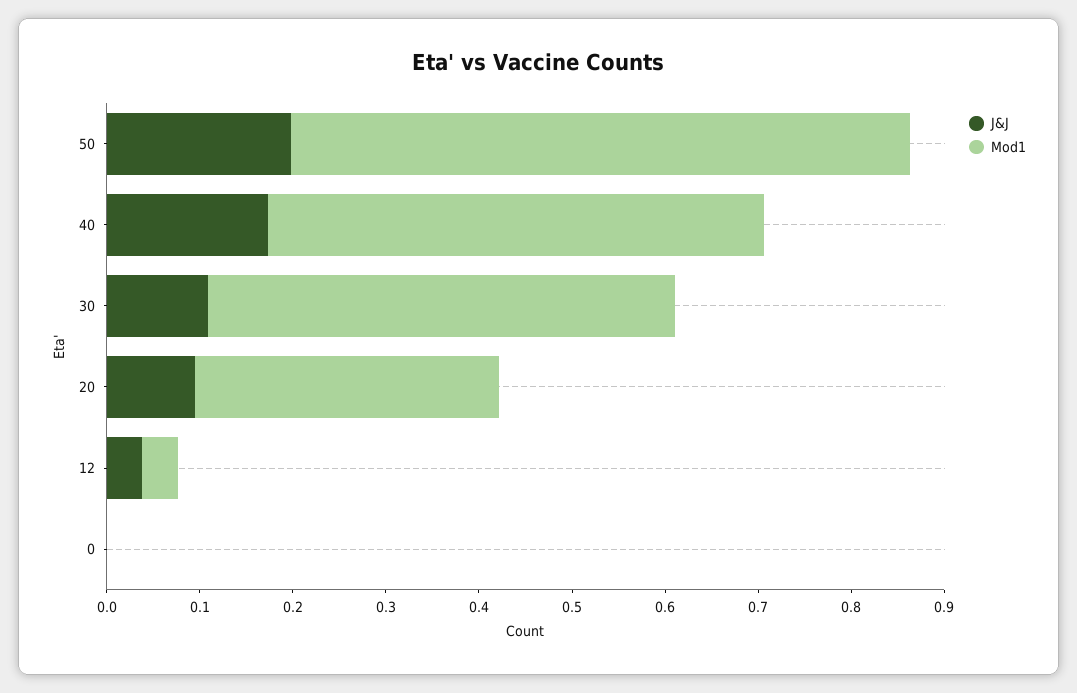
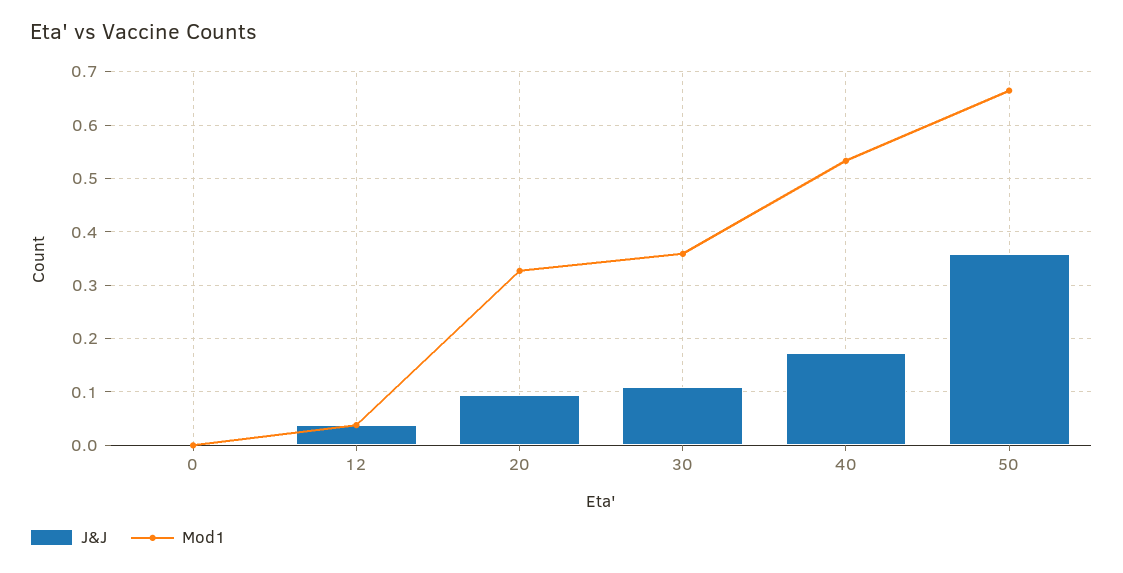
  {
    "J&J": {
-     "50": 0.2,
+     "50": 0.36,
      "40": 0.18,
      "30": 0.1,
      "20": 0.1,
      "12": 0.04,
      "0": 0
    },
    "Mod1": {
      "50": 0.66,
      "40": 0.54,
-     "30": 0.5,
+     "30": 0.36,
      "20": 0.32,
      "12": 0.04,
      "0": 0
    }
  }

